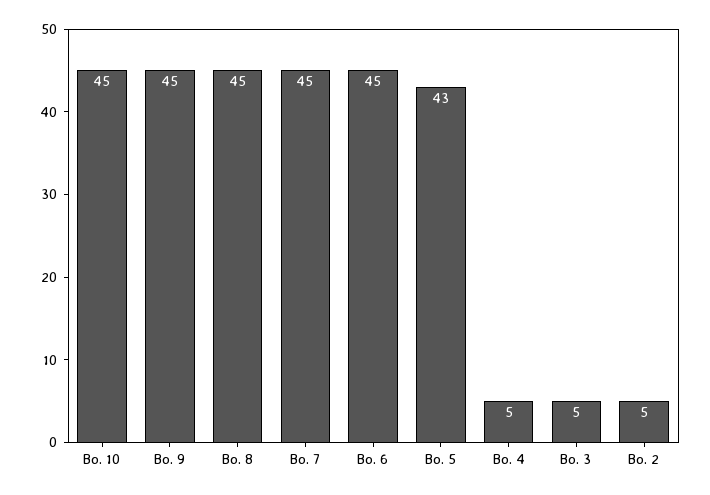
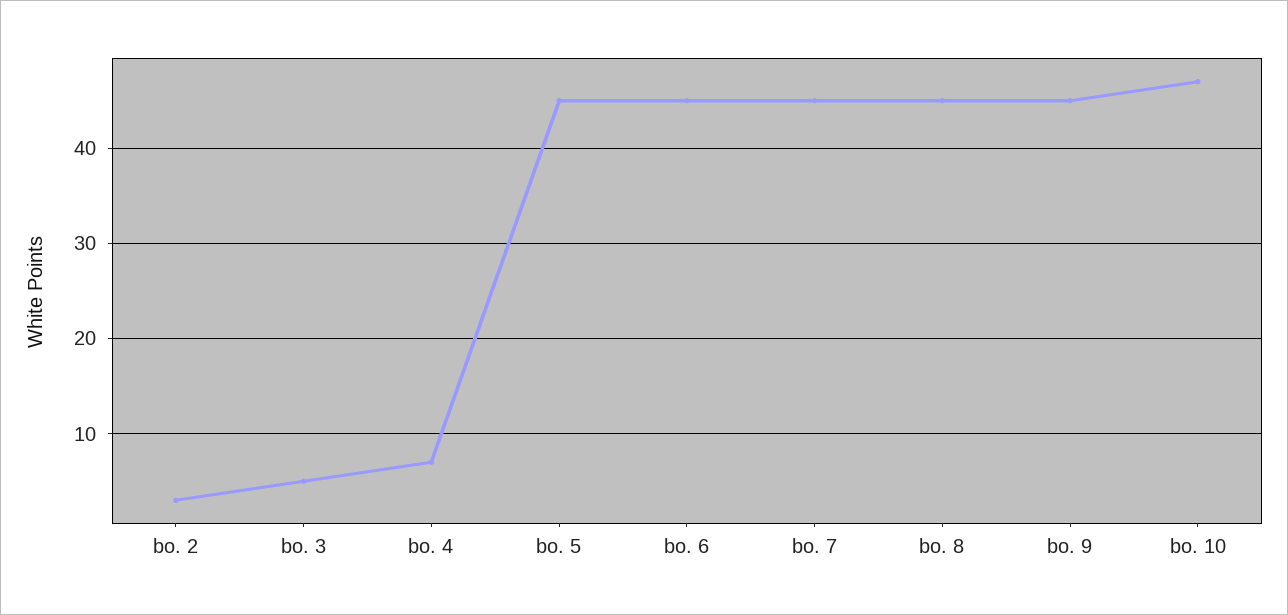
  {
-   "Bo. 10": 45,
+   "Bo. 10": 47,
    "Bo. 9": 45,
    "Bo. 8": 45,
    "Bo. 7": 45,
    "Bo. 6": 45,
-   "Bo. 5": 43,
+   "Bo. 5": 45,
-   "Bo. 4": 5,
+   "Bo. 4": 7,
    "Bo. 3": 5,
-   "Bo. 2": 5
+   "Bo. 2": 3
  }

